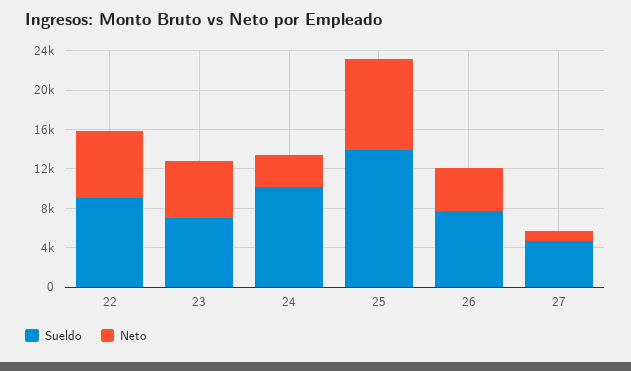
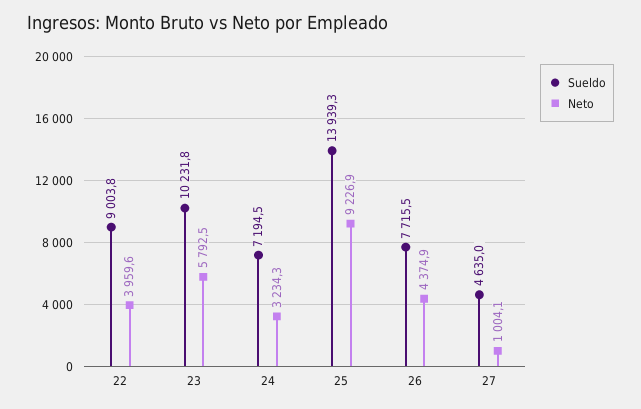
  {
    "Sueldo": {
      "22": 9003.8,
-     "23": 7000,
+     "23": 10231.8,
-     "24": 10000,
+     "24": 7194.5,
      "25": 13939.3,
      "26": 7715.5,
      "27": 4635
    },
    "Neto": {
-     "22": 7000,
+     "22": 3959.6,
      "23": 5792.5,
      "24": 3234.3,
      "25": 9226.9,
      "26": 4374.9,
      "27": 1004.1
    }
  }

